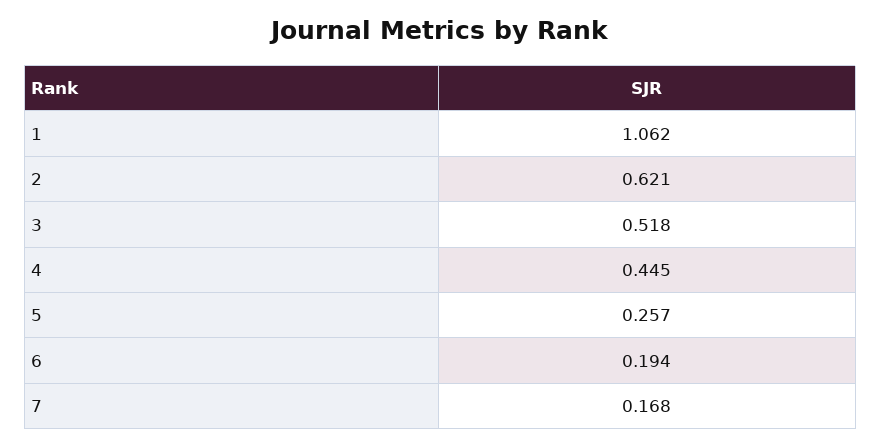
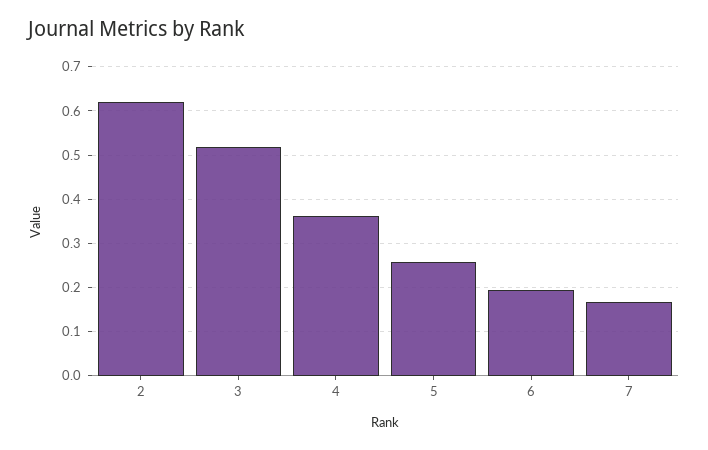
  {
-   "1": 1.062,
    "2": 0.621,
    "3": 0.518,
-   "4": 0.445,
+   "4": 0.36,
    "5": 0.257,
    "6": 0.194,
    "7": 0.168
  }

